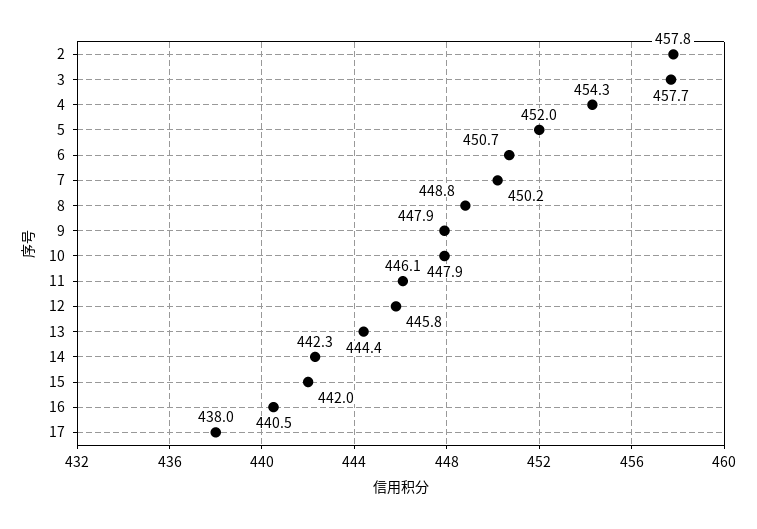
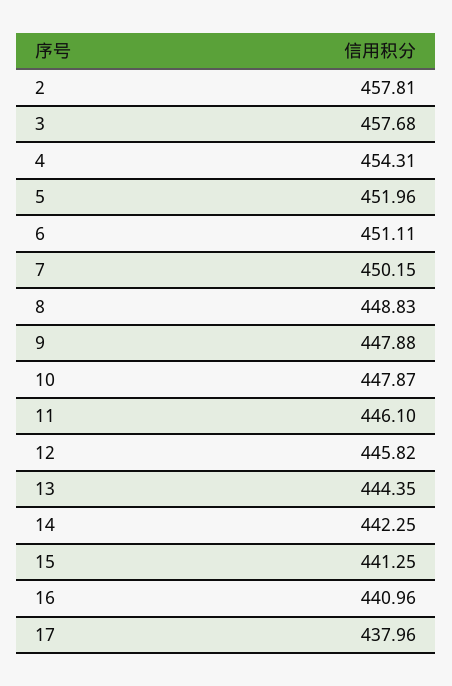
  {
    "2": 457.81,
    "3": 457.68,
    "4": 454.31,
    "5": 451.96,
-   "6": 450.7,
+   "6": 451.11,
    "7": 450.15,
    "8": 448.83,
    "9": 447.88,
    "10": 447.87,
    "11": 446.1,
    "12": 445.82,
    "13": 444.35,
    "14": 442.25,
-   "15": 442,
+   "15": 441.25,
-   "16": 440.5,
+   "16": 440.96,
    "17": 437.96
  }

